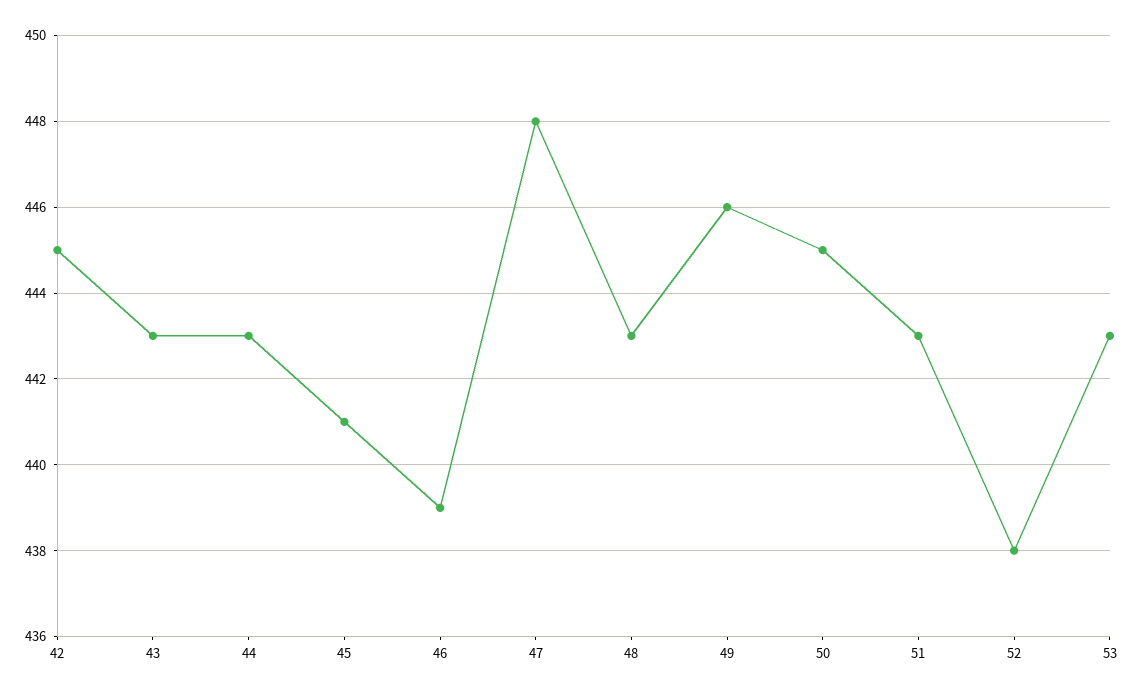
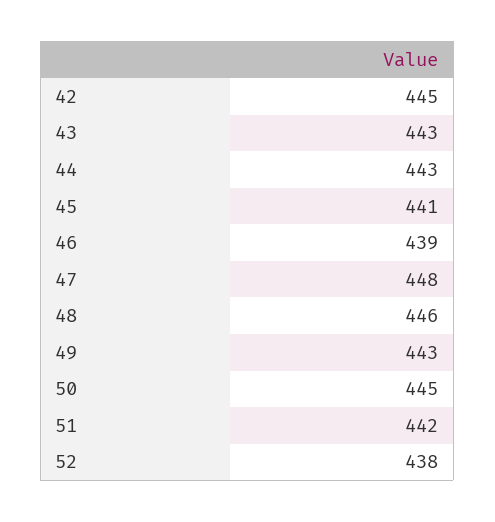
  {
    "42": 445,
    "43": 443,
    "44": 443,
    "45": 441,
    "46": 439,
    "47": 448,
-   "48": 443,
+   "48": 446,
-   "49": 446,
+   "49": 443,
    "50": 445,
-   "51": 443,
+   "51": 442,
-   "52": 438,
+   "52": 438
-   "53": 443
  }

